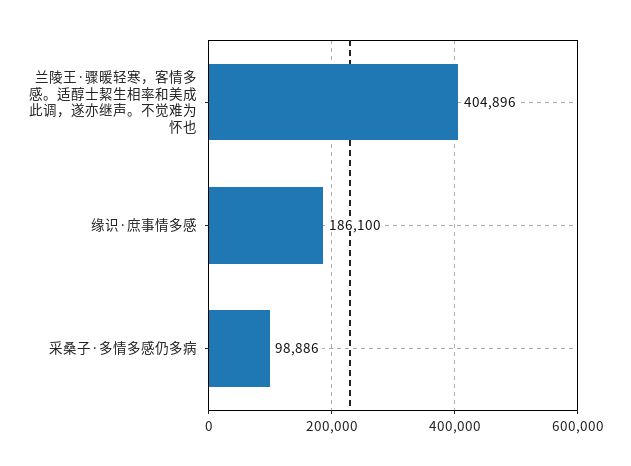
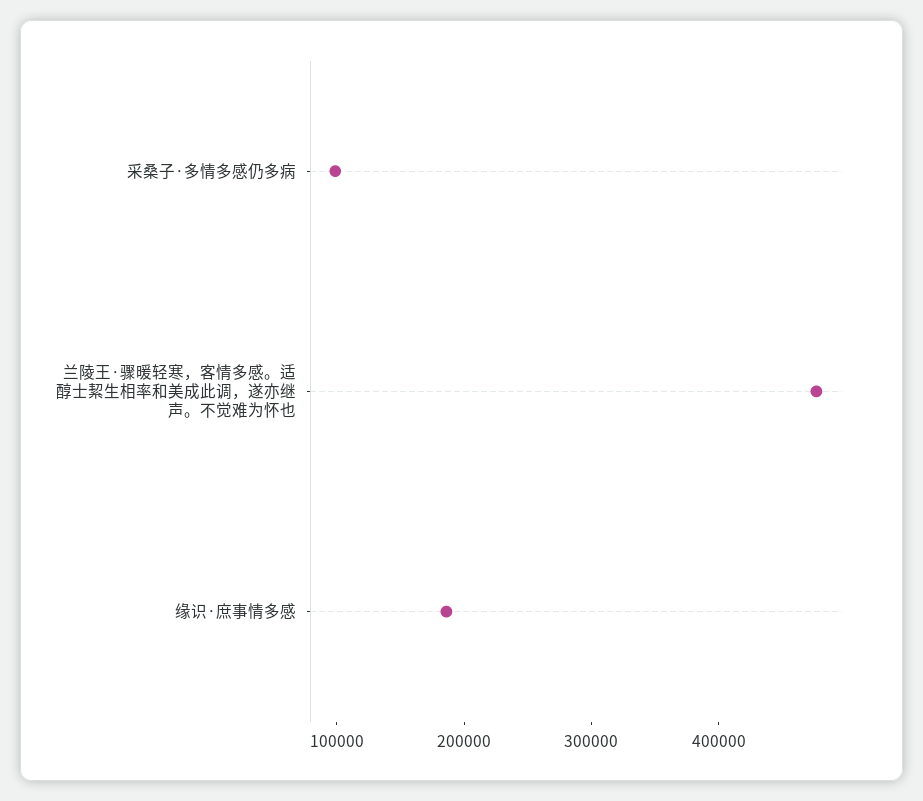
  {
-   "兰陵王·骤暖轻寒，客情多感。适醇士絜生相率和美成此调，遂亦继声。不觉难为怀也": 404896,
+   "兰陵王·骤暖轻寒，客情多感。适醇士絜生相率和美成此调，遂亦继声。不觉难为怀也": 480000,
    "缘识·庶事情多感": 186100,
    "采桑子·多情多感仍多病": 98886
  }

